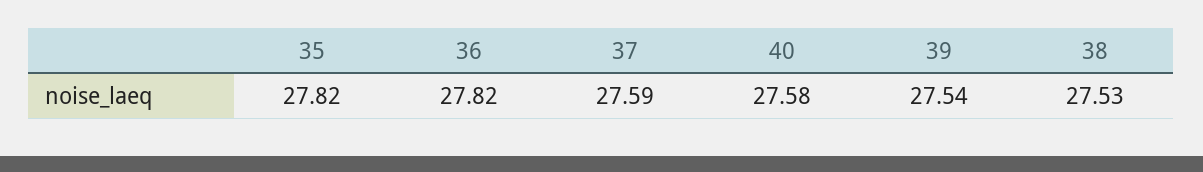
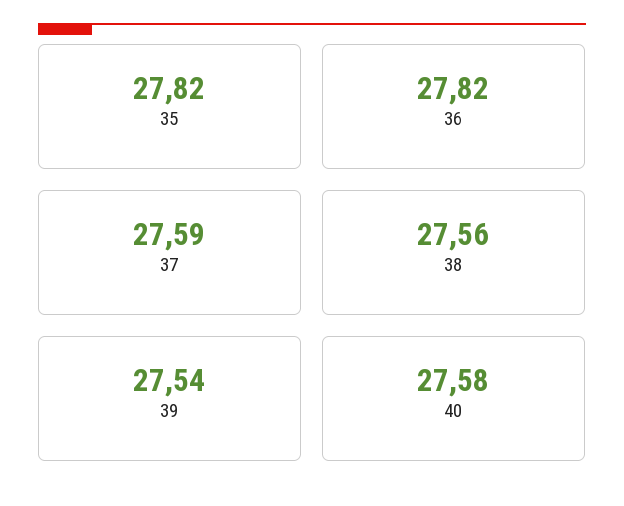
  {
    "35": 27.82,
    "36": 27.82,
    "37": 27.59,
    "40": 27.58,
    "39": 27.54,
-   "38": 27.53
+   "38": 27.56
  }

